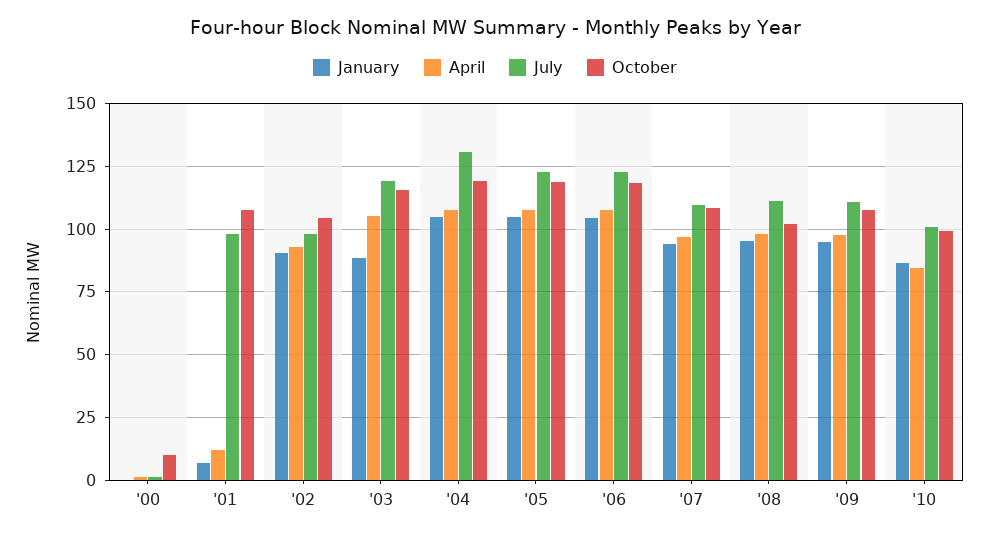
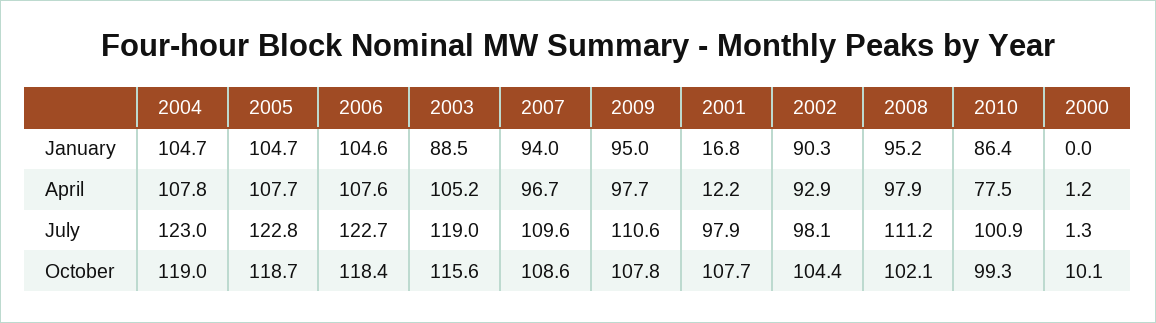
  {
    "January": {
      "'00": 0,
-     "'01": 7.5,
+     "'01": 16.8,
      "'02": 90.3,
      "'03": 88.5,
      "'04": 104.7,
      "'05": 104.7,
      "'06": 104.6,
      "'07": 94,
      "'08": 95.2,
      "'09": 95,
      "'10": 86.4
    },
    "April": {
      "'00": 1.2,
      "'01": 12.2,
      "'02": 92.9,
      "'03": 105.2,
      "'04": 107.8,
      "'05": 107.7,
      "'06": 107.6,
      "'07": 96.7,
      "'08": 97.9,
      "'09": 97.7,
-     "'10": 85
+     "'10": 77.5
    },
    "July": {
      "'00": 1.3,
      "'01": 97.9,
      "'02": 98.1,
      "'03": 119,
-     "'04": 130,
+     "'04": 123,
      "'05": 122.8,
      "'06": 122.7,
      "'07": 109.6,
      "'08": 111.2,
      "'09": 110.6,
      "'10": 100.9
    },
    "October": {
      "'00": 10.1,
      "'01": 107.7,
      "'02": 104.4,
      "'03": 115.6,
      "'04": 119,
      "'05": 118.7,
      "'06": 118.4,
      "'07": 108.6,
      "'08": 102.1,
      "'09": 107.8,
      "'10": 99.3
    }
  }

